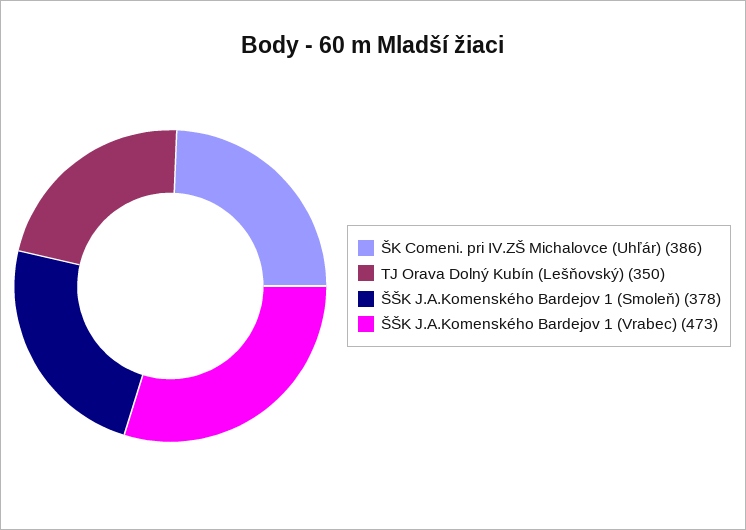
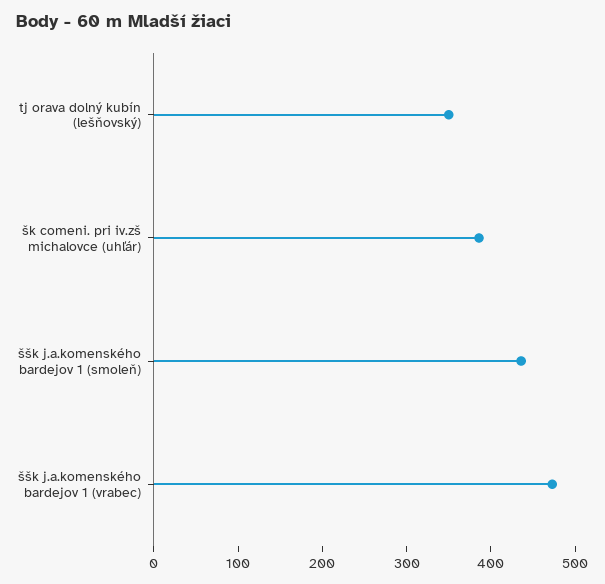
  {
    "ŠK Comeni. pri IV.ZŠ Michalovce (Uhľár)": 386,
    "TJ Orava Dolný Kubín (Lešňovský)": 350,
-   "ŠŠK J.A.Komenského Bardejov 1 (Smoleň)": 378,
+   "ŠŠK J.A.Komenského Bardejov 1 (Smoleň)": 440,
    "ŠŠK J.A.Komenského Bardejov 1 (Vrabec)": 473
  }

